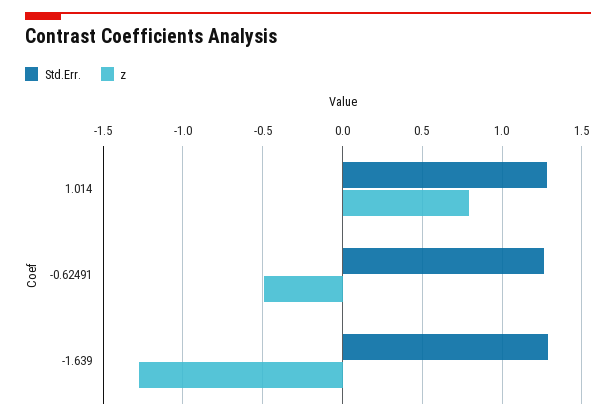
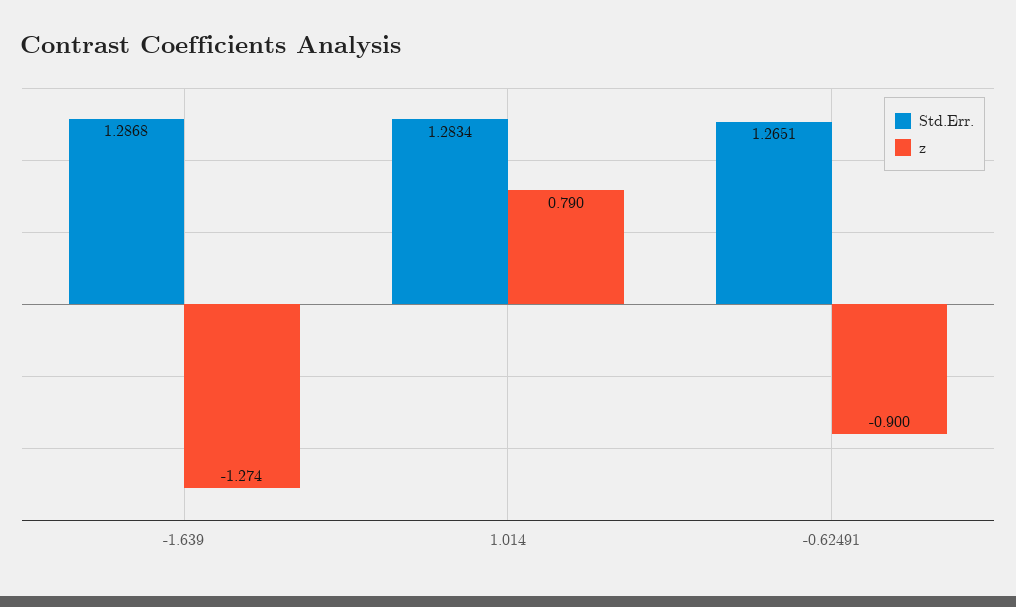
  {
    "Std.Err.": {
      "1.014": 1.2834,
      "-0.62491": 1.2651,
      "-1.639": 1.2868
    },
    "z": {
      "1.014": 0.79,
-     "-0.62491": -0.5,
+     "-0.62491": -0.9,
      "-1.639": -1.274
    }
  }

